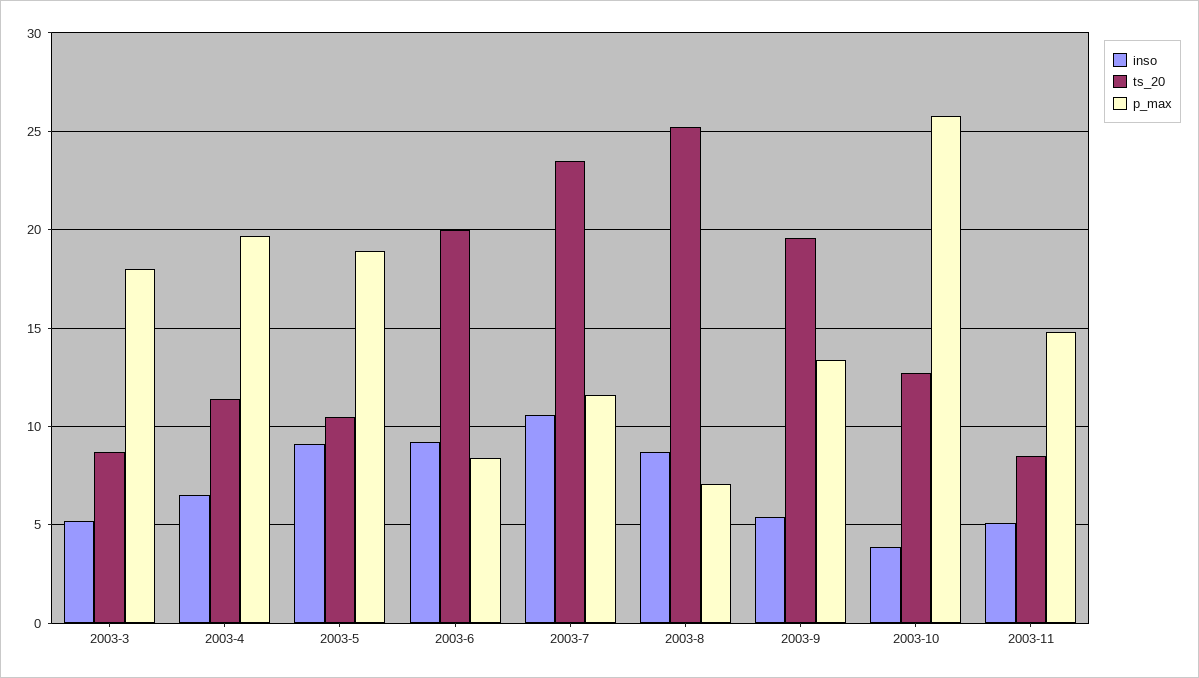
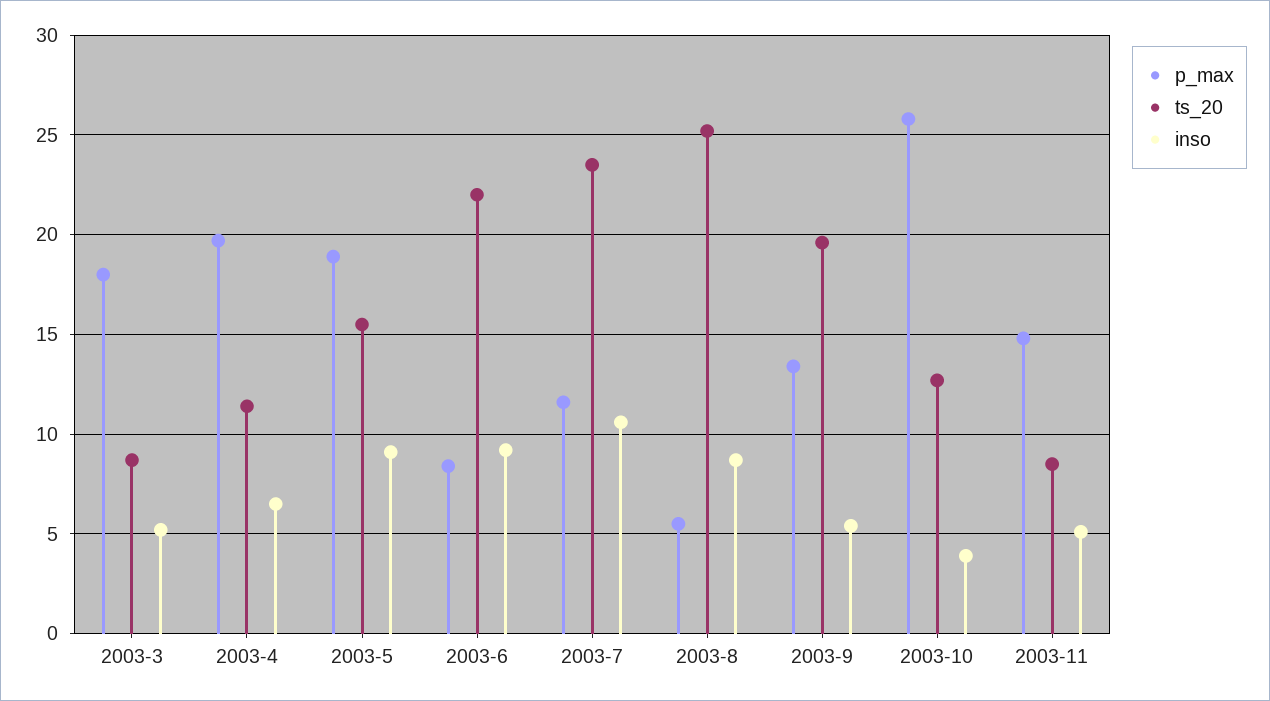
  {
    "inso": {
      "2003-3": 5,
      "2003-4": 6.5,
      "2003-5": 9,
      "2003-6": 9,
      "2003-7": 10.5,
      "2003-8": 8.5,
      "2003-9": 5.5,
      "2003-10": 4,
      "2003-11": 5
    },
    "ts_20": {
      "2003-3": 8.5,
      "2003-4": 11.5,
-     "2003-5": 10.5,
+     "2003-5": 15.5,
-     "2003-6": 20,
+     "2003-6": 22,
      "2003-7": 23.5,
      "2003-8": 25,
      "2003-9": 19.5,
      "2003-10": 12.5,
      "2003-11": 8.5
    },
    "p_max": {
      "2003-3": 18,
      "2003-4": 19.5,
      "2003-5": 19,
      "2003-6": 8.5,
      "2003-7": 11.5,
-     "2003-8": 7,
+     "2003-8": 5.5,
      "2003-9": 13.5,
      "2003-10": 26,
      "2003-11": 15
    }
  }

